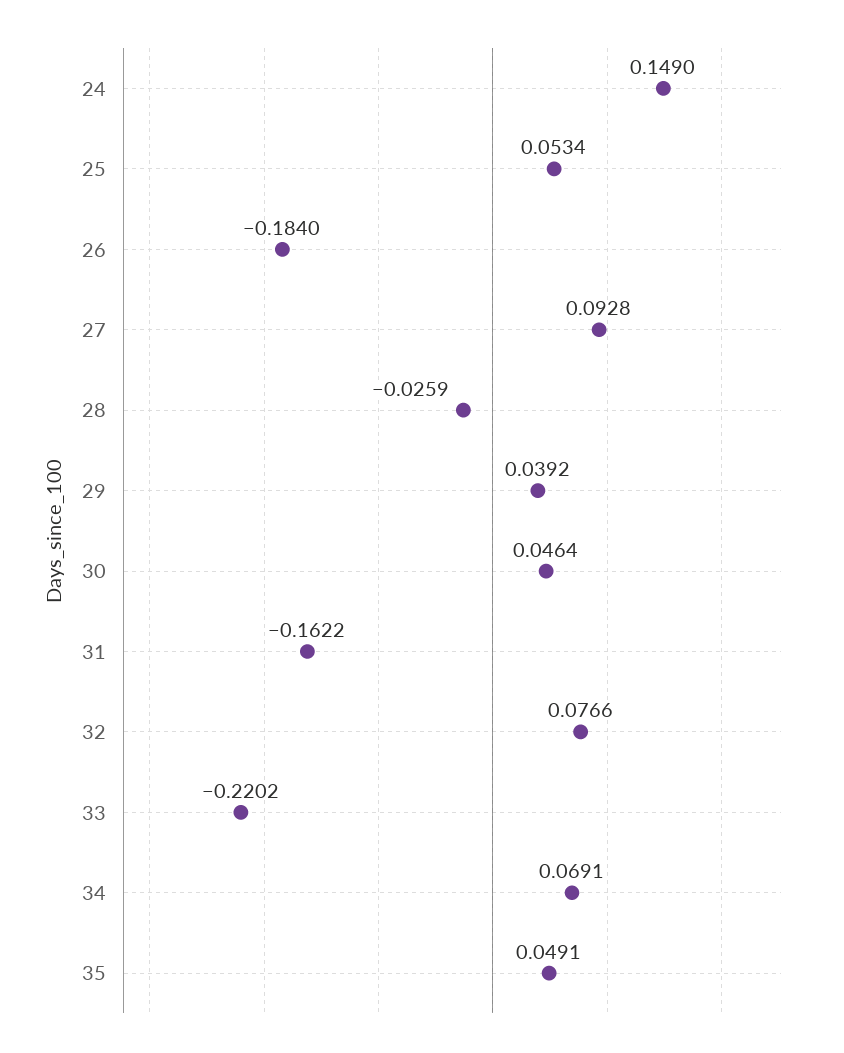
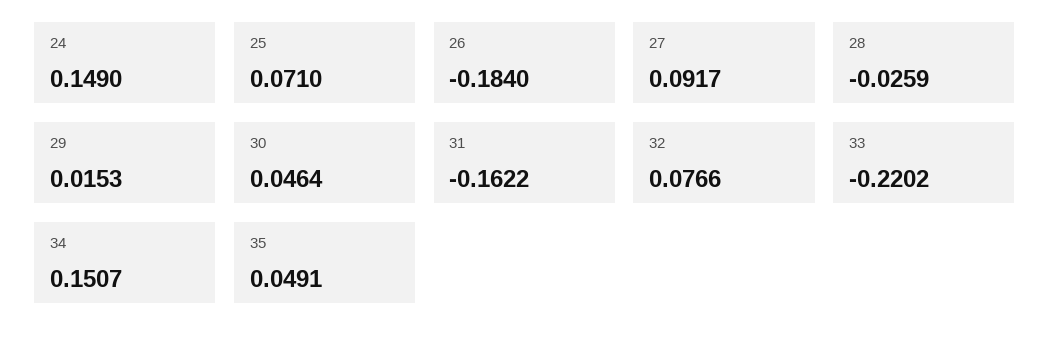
  {
    "24": 0.149,
-   "25": 0.0534,
+   "25": 0.071,
    "26": -0.184,
-   "27": 0.0928,
+   "27": 0.0917,
    "28": -0.0259,
-   "29": 0.0392,
+   "29": 0.0153,
    "30": 0.0464,
    "31": -0.1622,
    "32": 0.0766,
    "33": -0.2202,
-   "34": 0.0691,
+   "34": 0.1507,
    "35": 0.0491
  }

